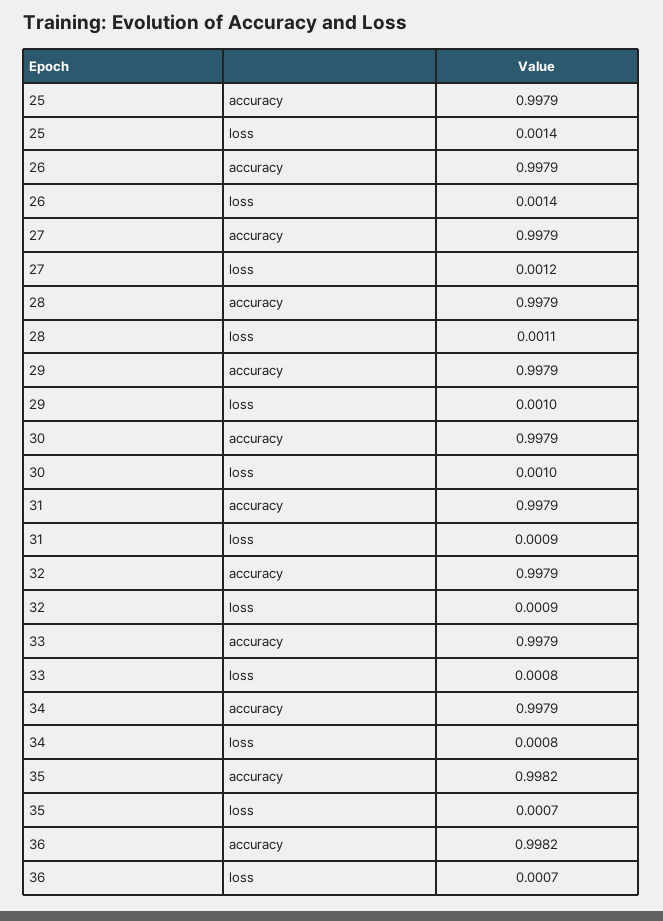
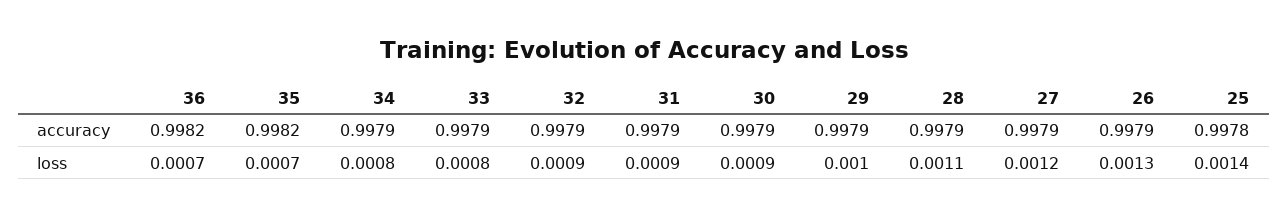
  {
    "25": {
-     "accuracy": 0.9979,
+     "accuracy": 0.9978,
      "loss": 0.0014
    },
    "26": {
      "accuracy": 0.9979,
-     "loss": 0.0014
+     "loss": 0.0013
    },
    "27": {
      "accuracy": 0.9979,
      "loss": 0.0012
    },
    "28": {
      "accuracy": 0.9979,
      "loss": 0.0011
    },
    "29": {
      "accuracy": 0.9979,
      "loss": 0.001
    },
    "30": {
      "accuracy": 0.9979,
-     "loss": 0.001
+     "loss": 0.0009
    },
    "31": {
      "accuracy": 0.9979,
      "loss": 0.0009
    },
    "32": {
      "accuracy": 0.9979,
      "loss": 0.0009
    },
    "33": {
      "accuracy": 0.9979,
      "loss": 0.0008
    },
    "34": {
      "accuracy": 0.9979,
      "loss": 0.0008
    },
    "35": {
      "accuracy": 0.9982,
      "loss": 0.0007
    },
    "36": {
      "accuracy": 0.9982,
      "loss": 0.0007
    }
  }

